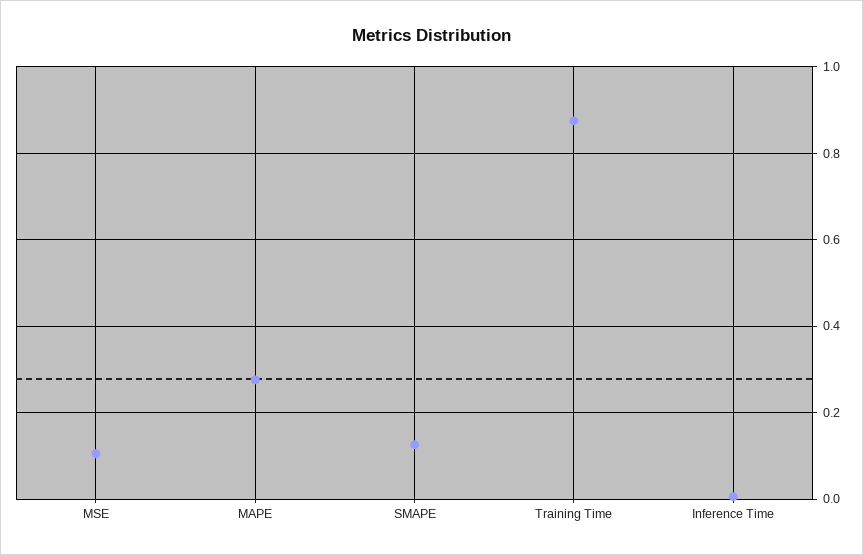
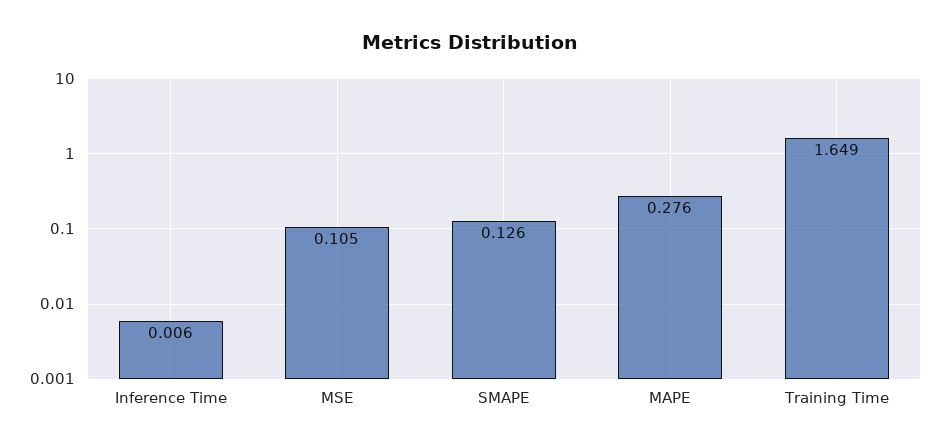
  {
    "MSE": 0.105,
    "MAPE": 0.276,
    "SMAPE": 0.126,
-   "Training Time": 0.88,
+   "Training Time": 1.649,
    "Inference Time": 0.006
  }

